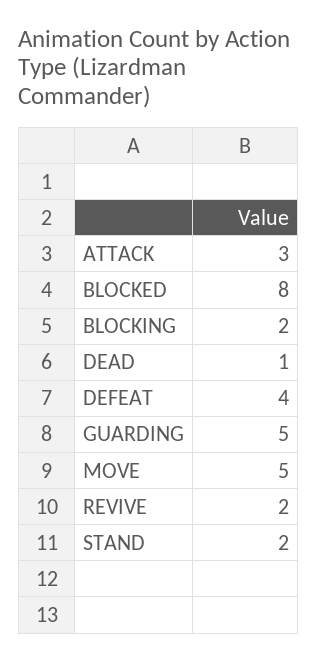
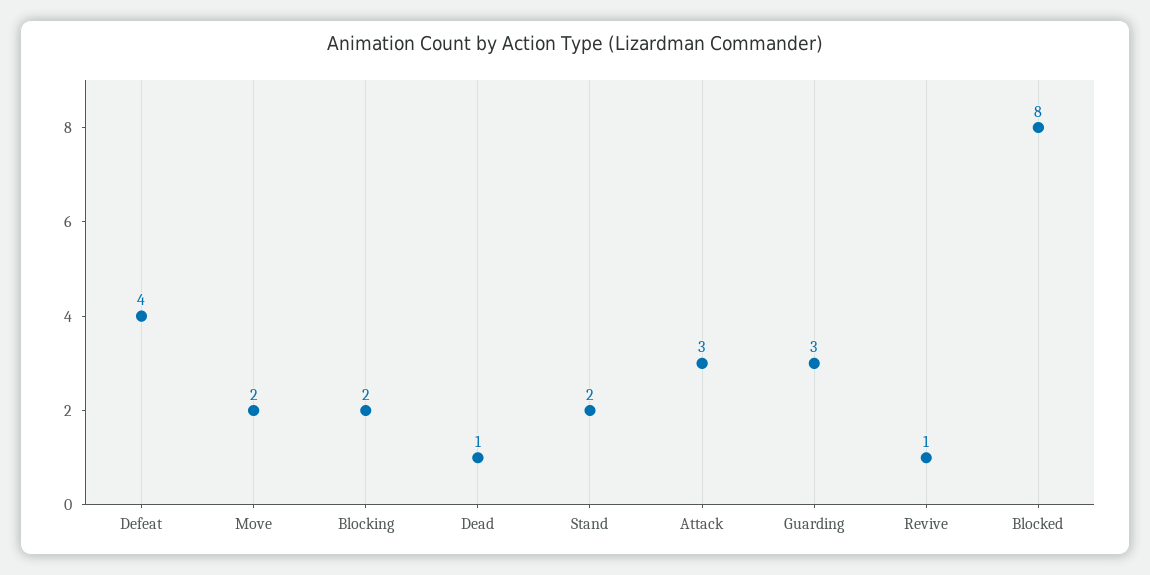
  {
    "ATTACK": 3,
    "BLOCKED": 8,
    "BLOCKING": 2,
    "DEAD": 1,
    "DEFEAT": 4,
-   "GUARDING": 5,
+   "GUARDING": 3,
-   "MOVE": 5,
+   "MOVE": 2,
-   "REVIVE": 2,
+   "REVIVE": 1,
    "STAND": 2
  }

